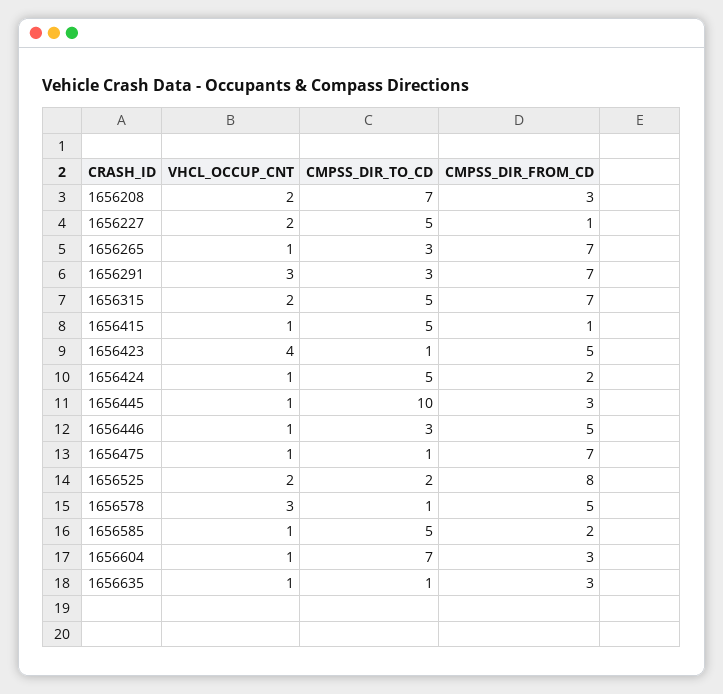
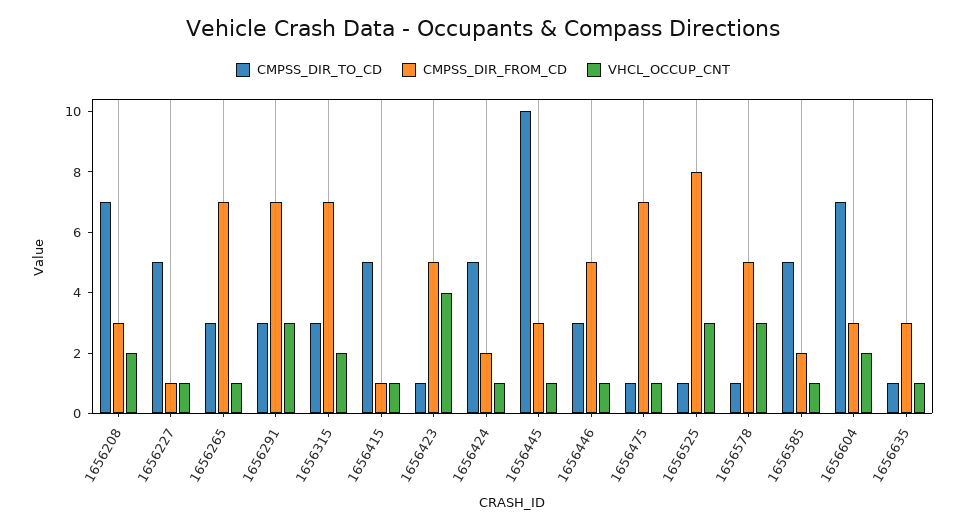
  {
    "VHCL_OCCUP_CNT": {
      "1656208": 2,
-     "1656227": 2,
+     "1656227": 1,
      "1656265": 1,
      "1656291": 3,
      "1656315": 2,
      "1656415": 1,
      "1656423": 4,
      "1656424": 1,
      "1656445": 1,
      "1656446": 1,
      "1656475": 1,
-     "1656525": 2,
+     "1656525": 3,
      "1656578": 3,
      "1656585": 1,
-     "1656604": 1,
+     "1656604": 2,
      "1656635": 1
    },
    "CMPSS_DIR_TO_CD": {
      "1656208": 7,
      "1656227": 5,
      "1656265": 3,
      "1656291": 3,
-     "1656315": 5,
+     "1656315": 3,
      "1656415": 5,
      "1656423": 1,
      "1656424": 5,
      "1656445": 10,
      "1656446": 3,
      "1656475": 1,
-     "1656525": 2,
+     "1656525": 1,
      "1656578": 1,
      "1656585": 5,
      "1656604": 7,
      "1656635": 1
    },
    "CMPSS_DIR_FROM_CD": {
      "1656208": 3,
      "1656227": 1,
      "1656265": 7,
      "1656291": 7,
      "1656315": 7,
      "1656415": 1,
      "1656423": 5,
      "1656424": 2,
      "1656445": 3,
      "1656446": 5,
      "1656475": 7,
      "1656525": 8,
      "1656578": 5,
      "1656585": 2,
      "1656604": 3,
      "1656635": 3
    }
  }

